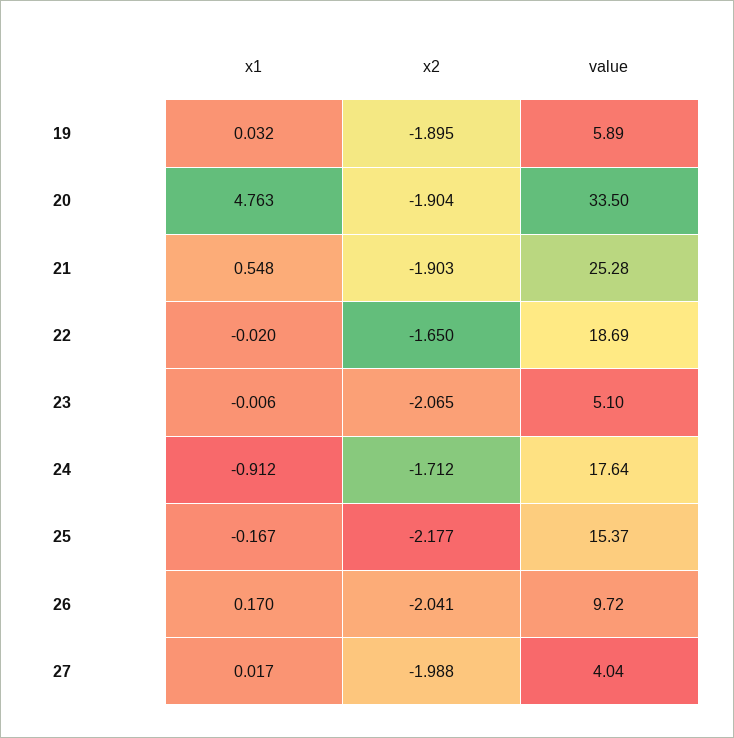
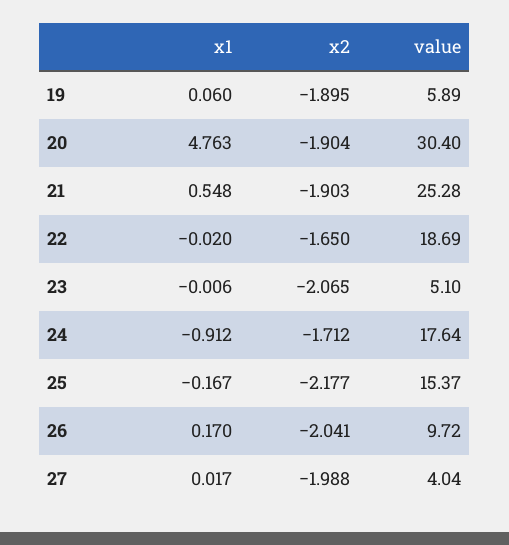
  {
    "x1": {
-     "19": 0.032,
+     "19": 0.06,
      "20": 4.763,
      "21": 0.548,
      "22": -0.02,
      "23": -0.006,
      "24": -0.912,
      "25": -0.167,
      "26": 0.17,
      "27": 0.017
    },
    "x2": {
      "19": -1.895,
      "20": -1.904,
      "21": -1.903,
      "22": -1.65,
      "23": -2.065,
      "24": -1.712,
      "25": -2.177,
      "26": -2.041,
      "27": -1.988
    },
    "value": {
      "19": 5.89,
-     "20": 33.5,
+     "20": 30.4,
      "21": 25.28,
      "22": 18.69,
      "23": 5.1,
      "24": 17.64,
      "25": 15.37,
      "26": 9.72,
      "27": 4.04
    }
  }

